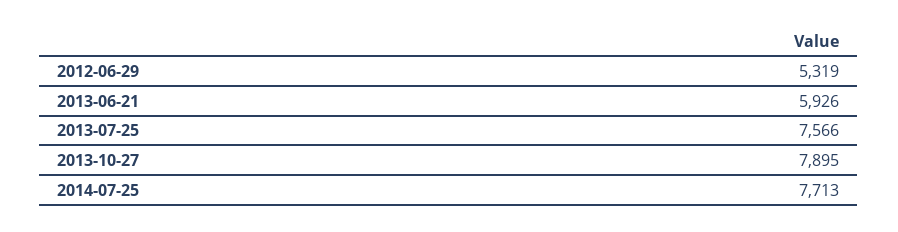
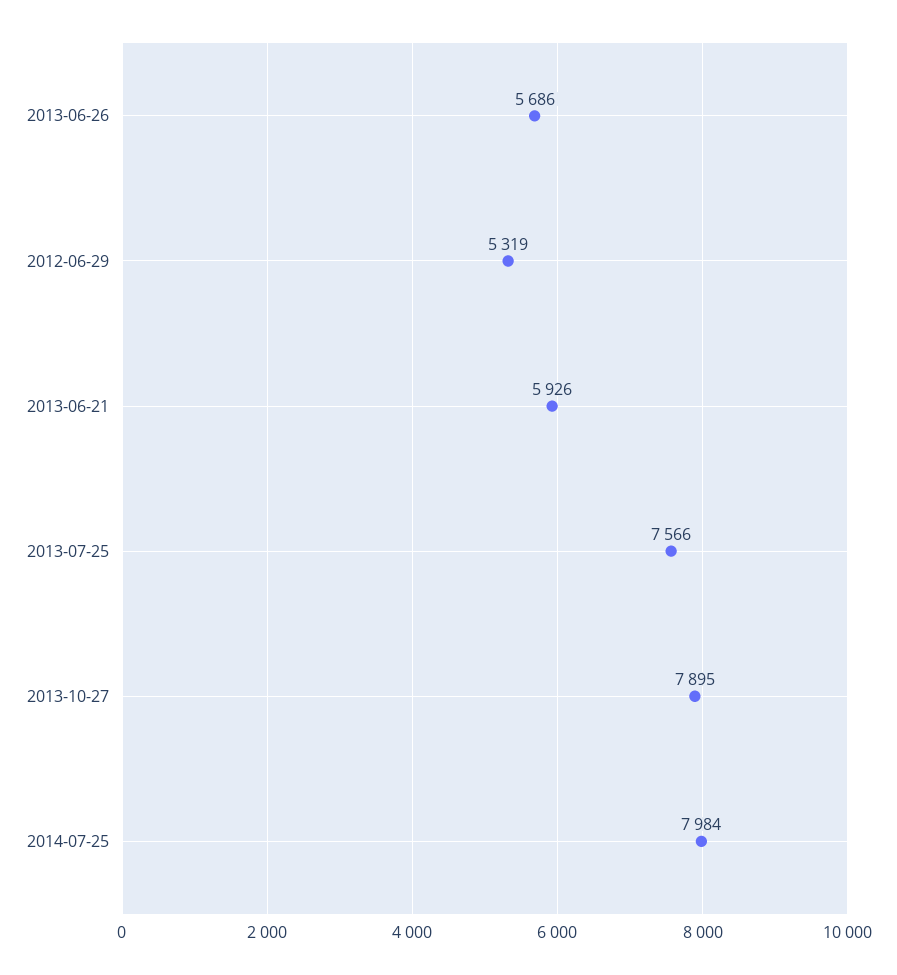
  {
    "2012-06-29": 5319,
    "2013-06-21": 5926,
    "2013-07-25": 7566,
    "2013-10-27": 7895,
-   "2014-07-25": 7713
+   "2014-07-25": 7984,
+   "2013-06-26": 5686
  }

